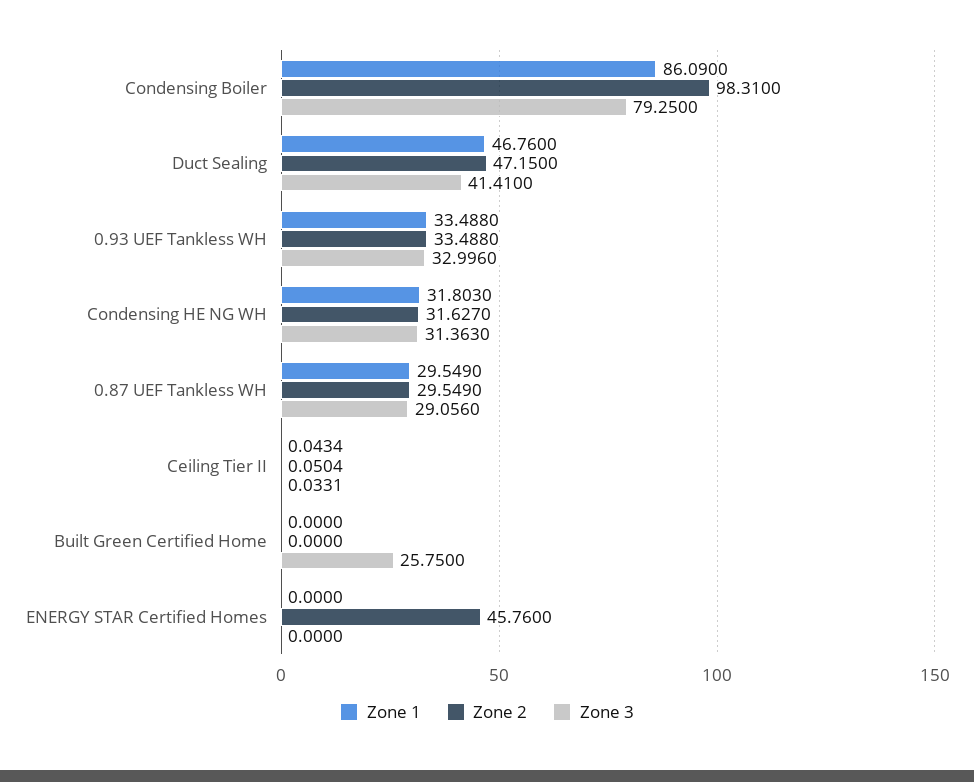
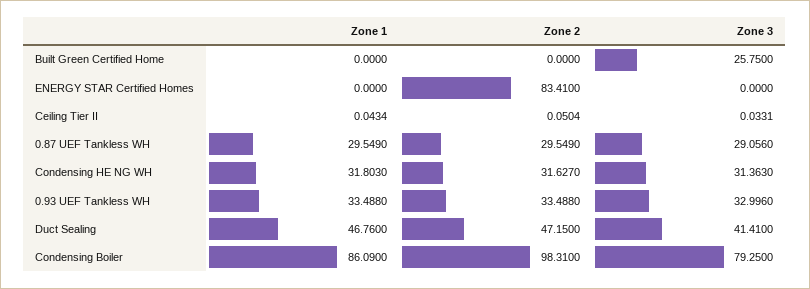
  {
    "Zone 1": {
      "Condensing Boiler": 86.09,
      "Duct Sealing": 46.76,
      "0.93 UEF Tankless WH": 33.488,
      "Condensing HE NG WH": 31.803,
      "0.87 UEF Tankless WH": 29.549,
      "Ceiling Tier II": 0.0434,
      "Built Green Certified Home": 0,
      "ENERGY STAR Certified Homes": 0
    },
    "Zone 2": {
      "Condensing Boiler": 98.31,
      "Duct Sealing": 47.15,
      "0.93 UEF Tankless WH": 33.488,
      "Condensing HE NG WH": 31.627,
      "0.87 UEF Tankless WH": 29.549,
      "Ceiling Tier II": 0.0504,
      "Built Green Certified Home": 0,
-     "ENERGY STAR Certified Homes": 45.76
+     "ENERGY STAR Certified Homes": 83.41
    },
    "Zone 3": {
      "Condensing Boiler": 79.25,
      "Duct Sealing": 41.41,
      "0.93 UEF Tankless WH": 32.996,
      "Condensing HE NG WH": 31.363,
      "0.87 UEF Tankless WH": 29.056,
      "Ceiling Tier II": 0.0331,
      "Built Green Certified Home": 25.75,
      "ENERGY STAR Certified Homes": 0
    }
  }

